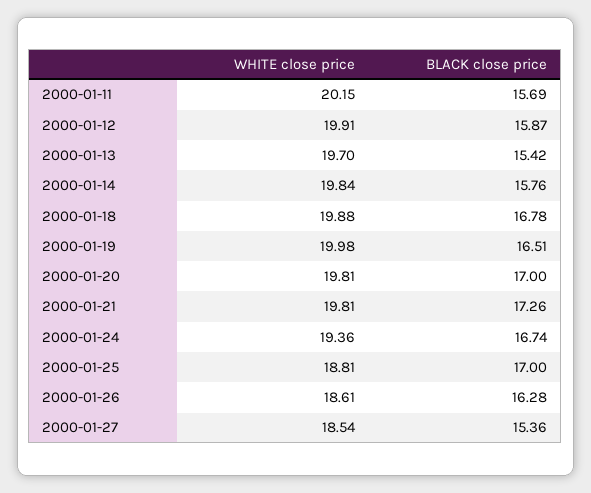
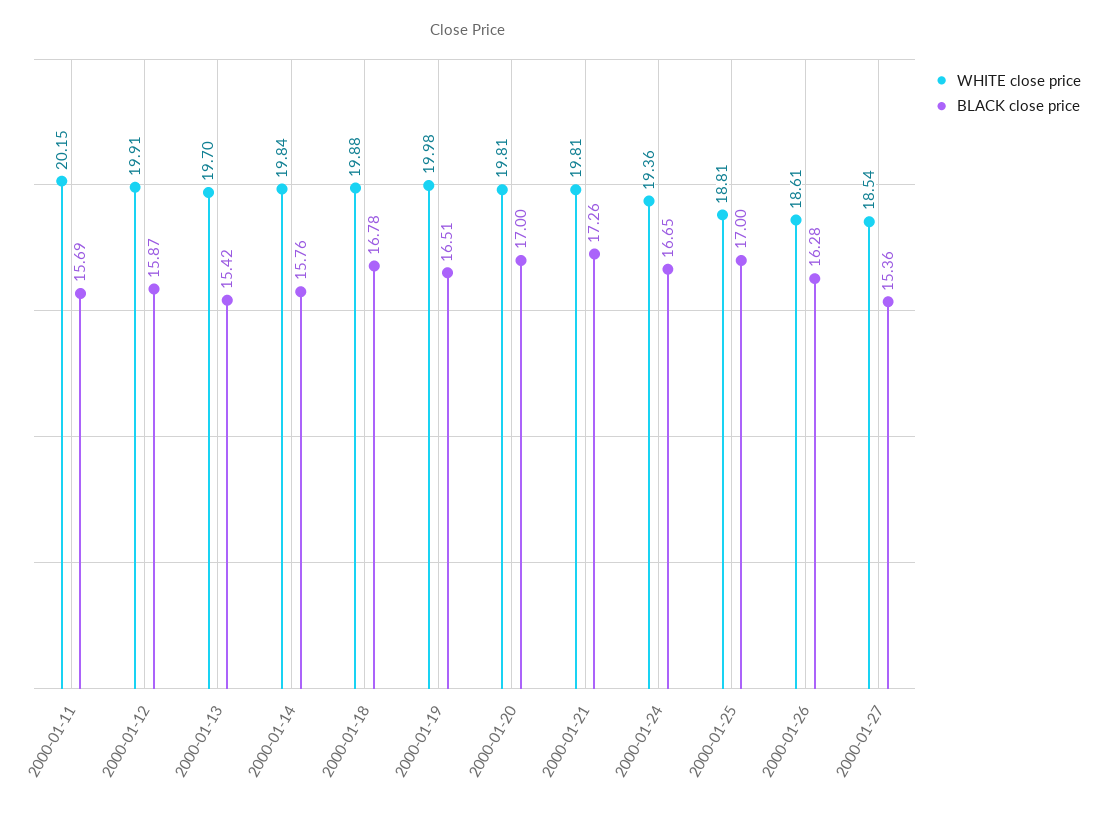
  {
    "WHITE close price": {
      "2000-01-11": 20.15,
      "2000-01-12": 19.91,
      "2000-01-13": 19.7,
      "2000-01-14": 19.84,
      "2000-01-18": 19.88,
      "2000-01-19": 19.98,
      "2000-01-20": 19.81,
      "2000-01-21": 19.81,
      "2000-01-24": 19.36,
      "2000-01-25": 18.81,
      "2000-01-26": 18.61,
      "2000-01-27": 18.54
    },
    "BLACK close price": {
      "2000-01-11": 15.69,
      "2000-01-12": 15.87,
      "2000-01-13": 15.42,
      "2000-01-14": 15.76,
      "2000-01-18": 16.78,
      "2000-01-19": 16.51,
      "2000-01-20": 17,
      "2000-01-21": 17.26,
-     "2000-01-24": 16.74,
+     "2000-01-24": 16.65,
      "2000-01-25": 17,
      "2000-01-26": 16.28,
      "2000-01-27": 15.36
    }
  }

